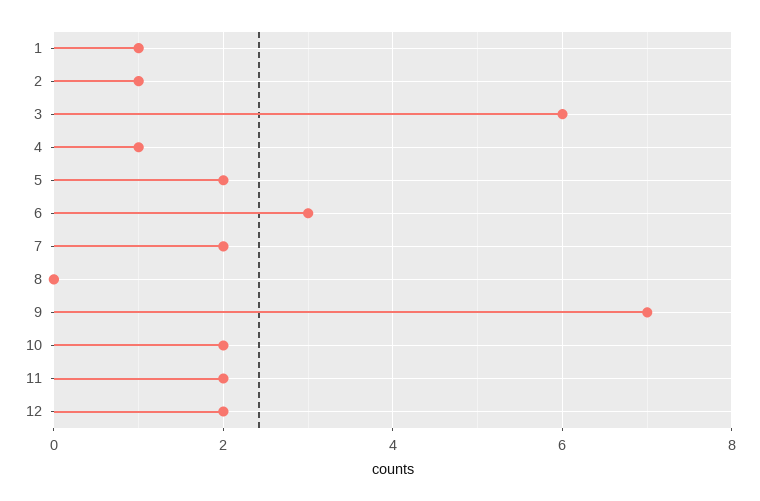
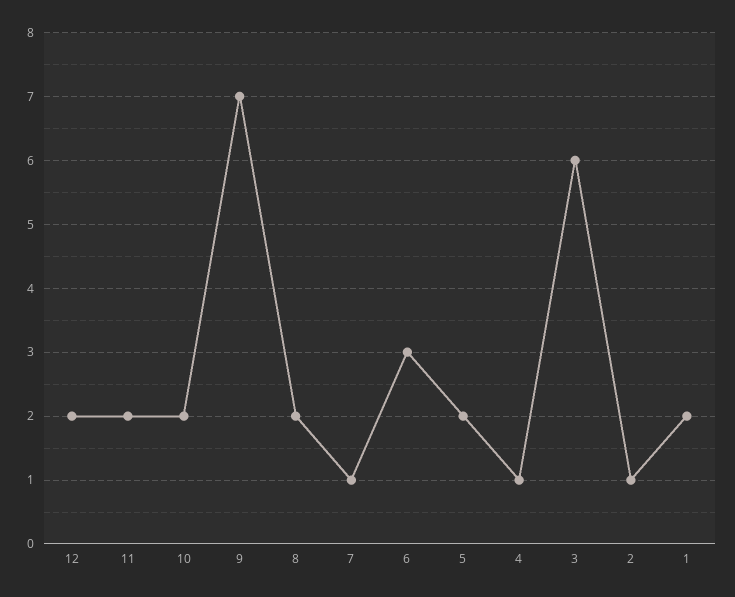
  {
-   "1": 1,
+   "1": 2,
    "2": 1,
    "3": 6,
    "4": 1,
    "5": 2,
    "6": 3,
-   "7": 2,
+   "7": 1,
-   "8": 0,
+   "8": 2,
    "9": 7,
    "10": 2,
    "11": 2,
    "12": 2
  }

